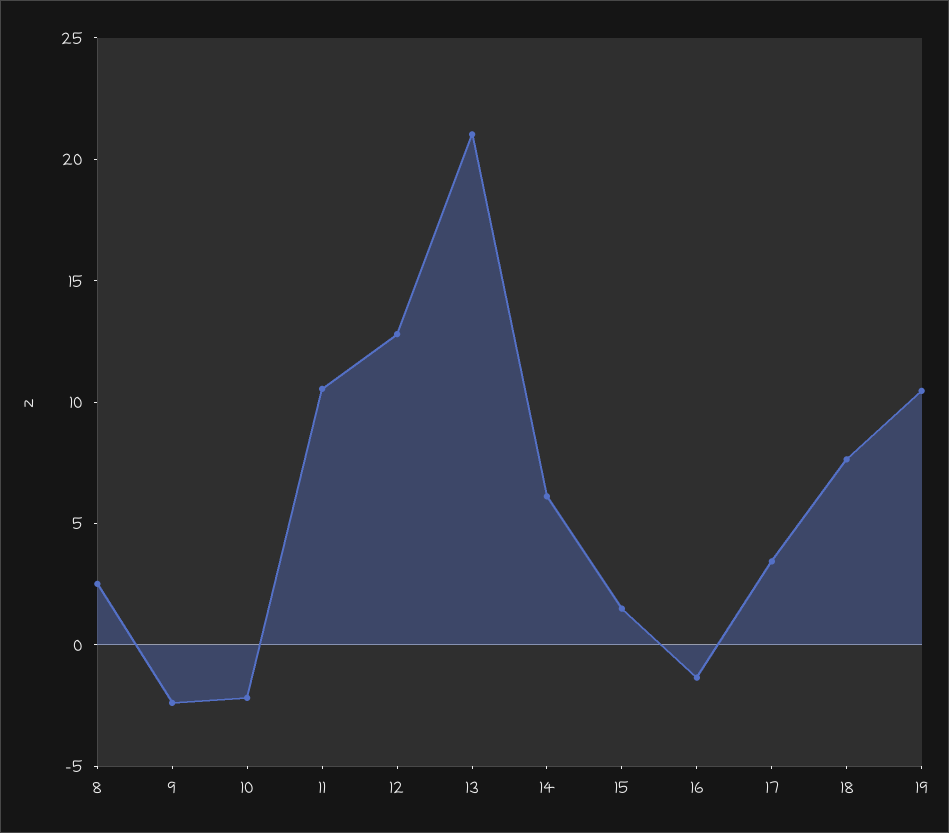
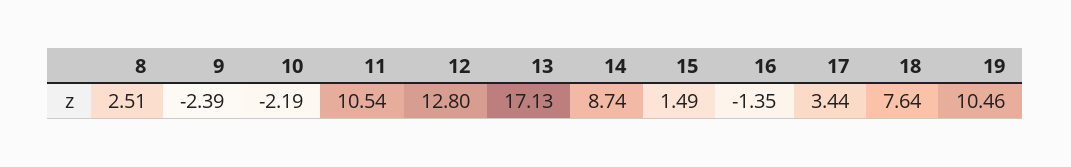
  {
    "8": 2.51,
    "9": -2.39,
    "10": -2.19,
    "11": 10.54,
    "12": 12.8,
-   "13": 21,
+   "13": 17.13,
-   "14": 6,
+   "14": 8.74,
    "15": 1.49,
    "16": -1.35,
    "17": 3.44,
    "18": 7.64,
    "19": 10.46
  }

